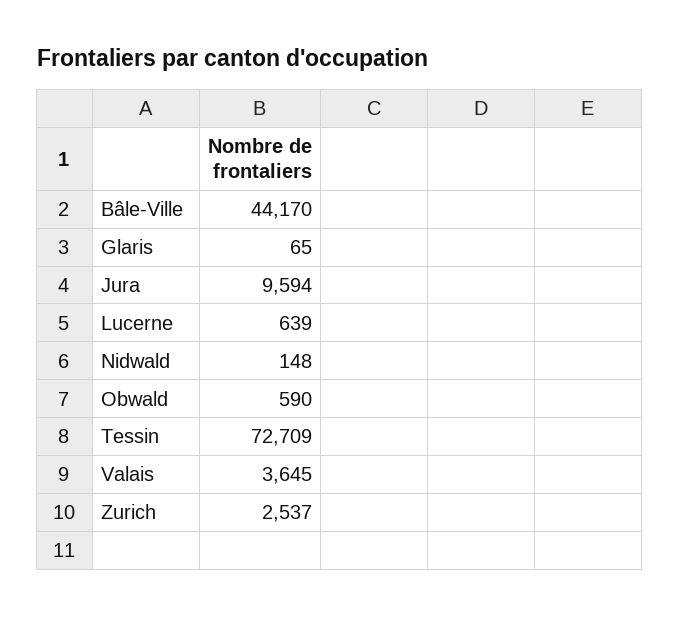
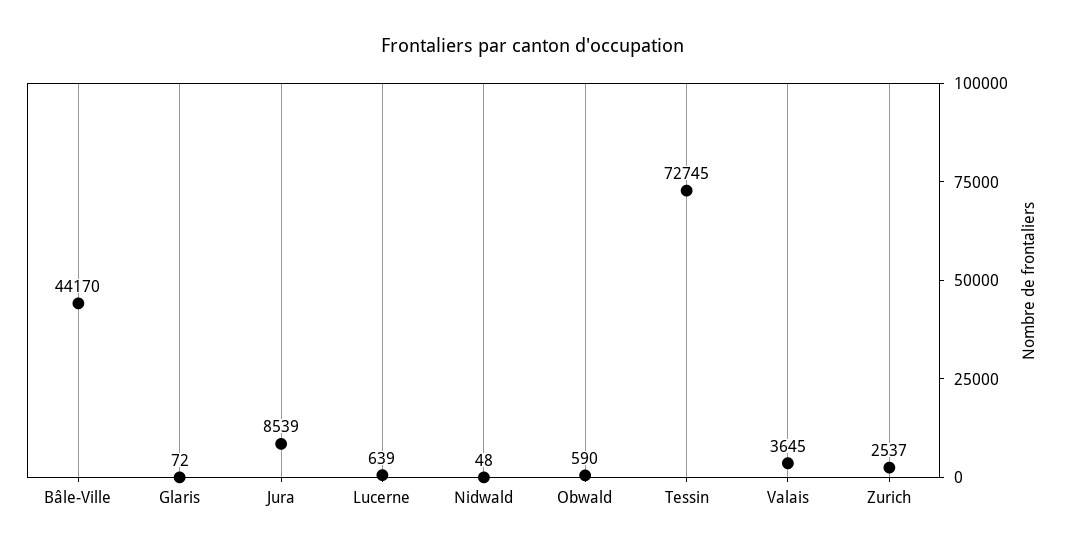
  {
    "Bâle-Ville": 44170,
-   "Glaris": 65,
+   "Glaris": 72,
-   "Jura": 9594,
+   "Jura": 8539,
    "Lucerne": 639,
-   "Nidwald": 148,
+   "Nidwald": 48,
    "Obwald": 590,
-   "Tessin": 72709,
+   "Tessin": 72745,
    "Valais": 3645,
    "Zurich": 2537
  }

